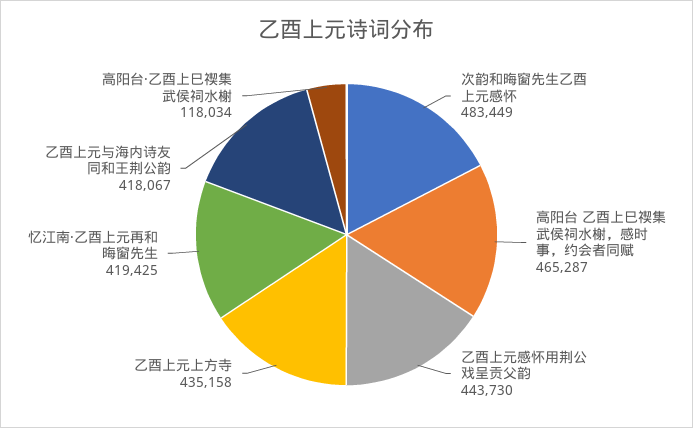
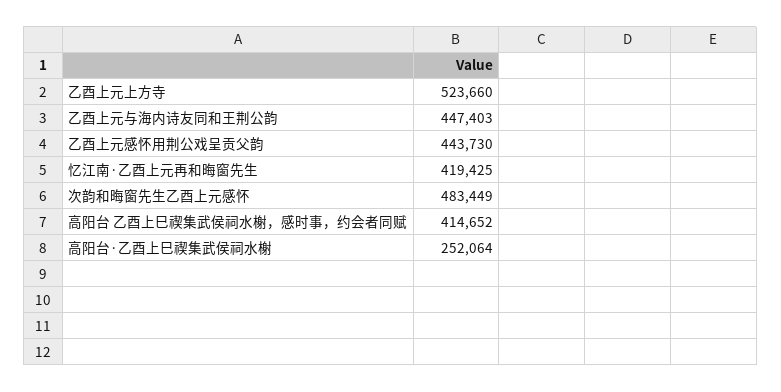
  {
    "次韵和晦窗先生乙酉上元感怀": 483449,
-   "高阳台 乙酉上巳禊集武侯祠水榭，感时事，约会者同赋": 465287,
+   "高阳台 乙酉上巳禊集武侯祠水榭，感时事，约会者同赋": 414652,
    "乙酉上元感怀用荆公戏呈贡父韵": 443730,
-   "乙酉上元上方寺": 435158,
+   "乙酉上元上方寺": 523660,
    "忆江南·乙酉上元再和晦窗先生": 419425,
-   "乙酉上元与海内诗友同和王荆公韵": 418067,
+   "乙酉上元与海内诗友同和王荆公韵": 447403,
-   "高阳台·乙酉上巳禊集武侯祠水榭": 118034
+   "高阳台·乙酉上巳禊集武侯祠水榭": 252064
  }

